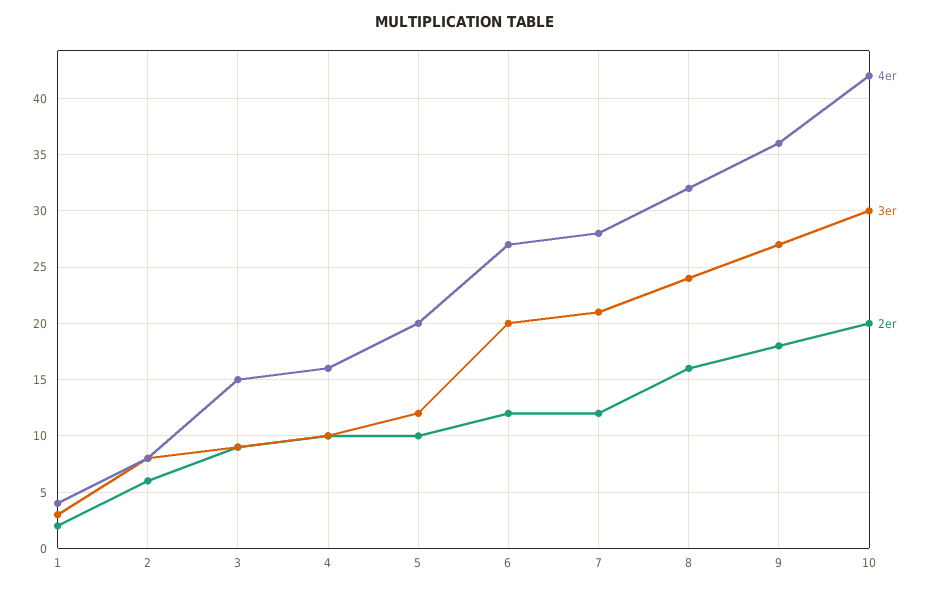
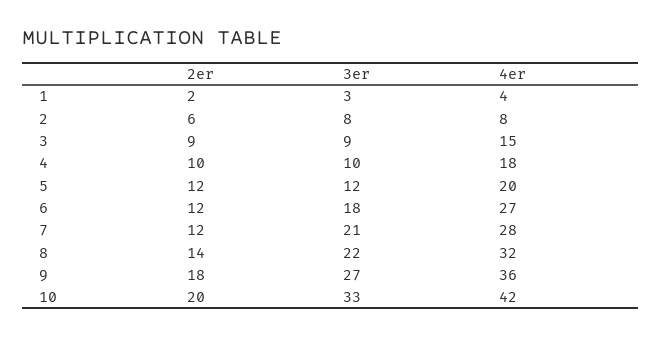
  {
    "4er": {
      "1": 4,
      "2": 8,
      "3": 15,
-     "4": 16,
+     "4": 18,
      "5": 20,
      "6": 27,
      "7": 28,
      "8": 32,
      "9": 36,
      "10": 42
    },
    "3er": {
      "1": 3,
      "2": 8,
      "3": 9,
      "4": 10,
      "5": 12,
-     "6": 20,
+     "6": 18,
      "7": 21,
-     "8": 24,
+     "8": 22,
      "9": 27,
-     "10": 30
+     "10": 33
    },
    "2er": {
      "1": 2,
      "2": 6,
      "3": 9,
      "4": 10,
-     "5": 10,
+     "5": 12,
      "6": 12,
      "7": 12,
-     "8": 16,
+     "8": 14,
      "9": 18,
      "10": 20
    }
  }

